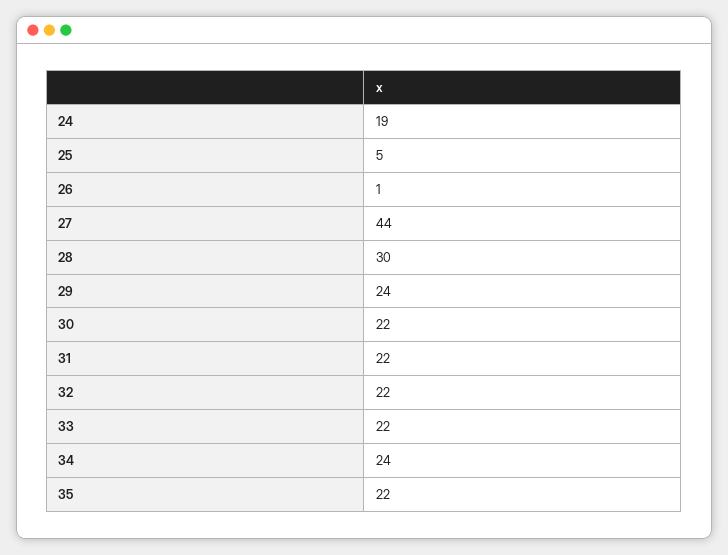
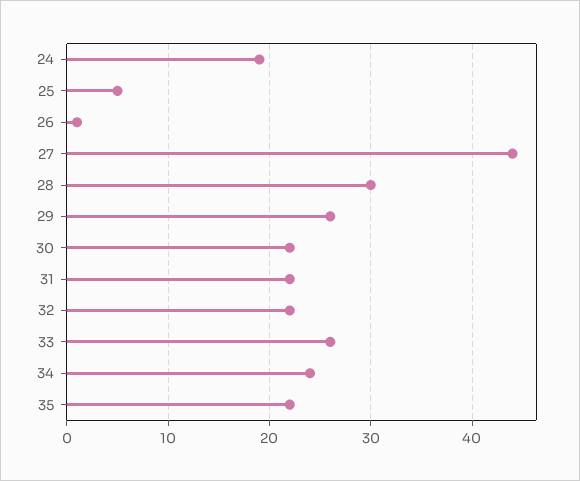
  {
    "24": 19,
    "25": 5,
    "26": 1,
    "27": 44,
    "28": 30,
-   "29": 24,
+   "29": 26,
    "30": 22,
    "31": 22,
    "32": 22,
-   "33": 22,
+   "33": 26,
    "34": 24,
    "35": 22
  }

